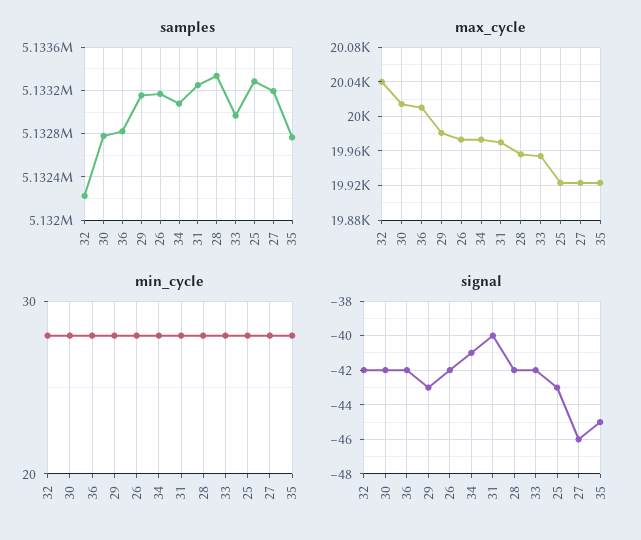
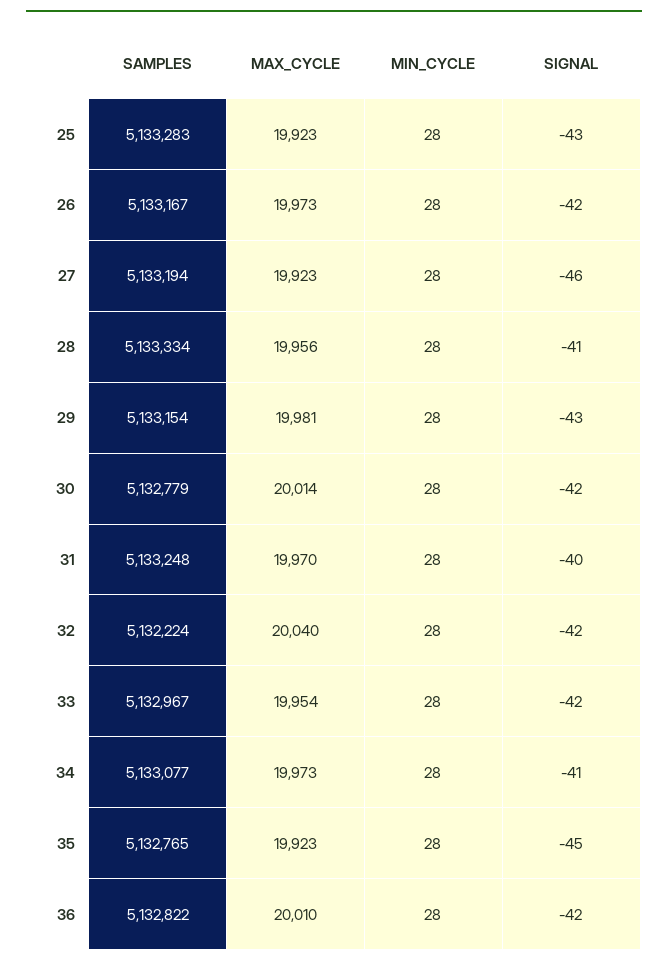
  {
    "samples": {
      "32": 5132224,
      "30": 5132779,
      "36": 5132822,
      "29": 5133154,
      "26": 5133167,
      "34": 5133077,
      "31": 5133248,
      "28": 5133334,
      "33": 5132967,
      "25": 5133283,
      "27": 5133194,
      "35": 5132765
    },
    "max_cycle": {
      "32": 20040,
      "30": 20014,
      "36": 20010,
      "29": 19981,
      "26": 19973,
      "34": 19973,
      "31": 19970,
      "28": 19956,
      "33": 19954,
      "25": 19923,
      "27": 19923,
      "35": 19923
    },
    "min_cycle": {
      "32": 28,
      "30": 28,
      "36": 28,
      "29": 28,
      "26": 28,
      "34": 28,
      "31": 28,
      "28": 28,
      "33": 28,
      "25": 28,
      "27": 28,
      "35": 28
    },
    "signal": {
      "32": -42,
      "30": -42,
      "36": -42,
      "29": -43,
      "26": -42,
      "34": -41,
      "31": -40,
-     "28": -42,
+     "28": -41,
      "33": -42,
      "25": -43,
      "27": -46,
      "35": -45
    }
  }

